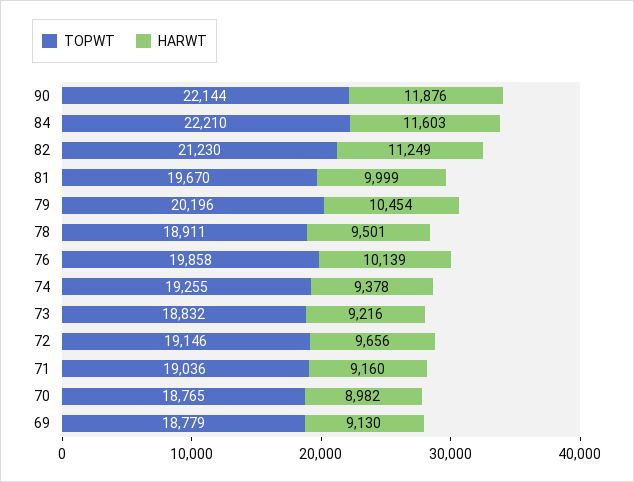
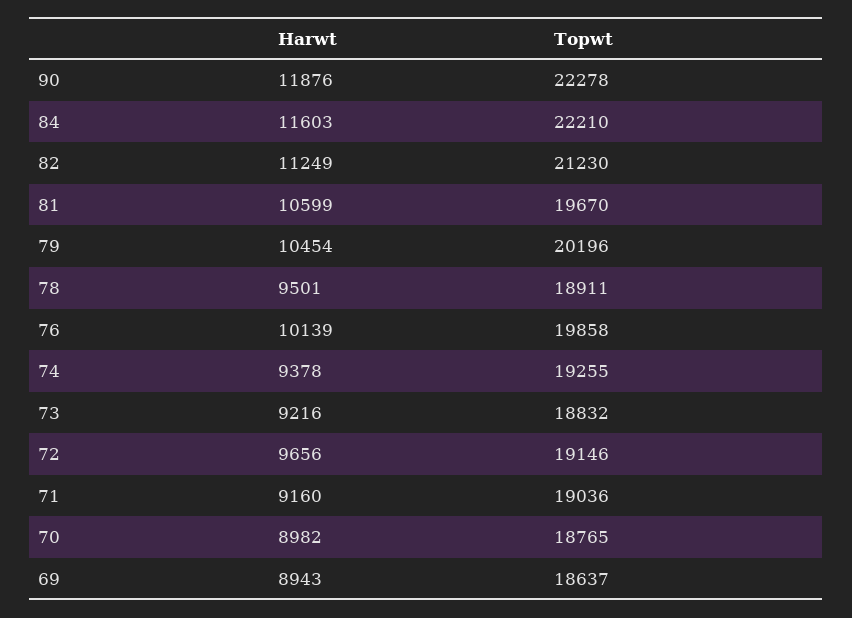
  {
    "TOPWT": {
-     "90": 22144,
+     "90": 22278,
      "84": 22210,
      "82": 21230,
      "81": 19670,
      "79": 20196,
      "78": 18911,
      "76": 19858,
      "74": 19255,
      "73": 18832,
      "72": 19146,
      "71": 19036,
      "70": 18765,
-     "69": 18779
+     "69": 18637
    },
    "HARWT": {
      "90": 11876,
      "84": 11603,
      "82": 11249,
-     "81": 9999,
+     "81": 10599,
      "79": 10454,
      "78": 9501,
      "76": 10139,
      "74": 9378,
      "73": 9216,
      "72": 9656,
      "71": 9160,
      "70": 8982,
-     "69": 9130
+     "69": 8943
    }
  }

